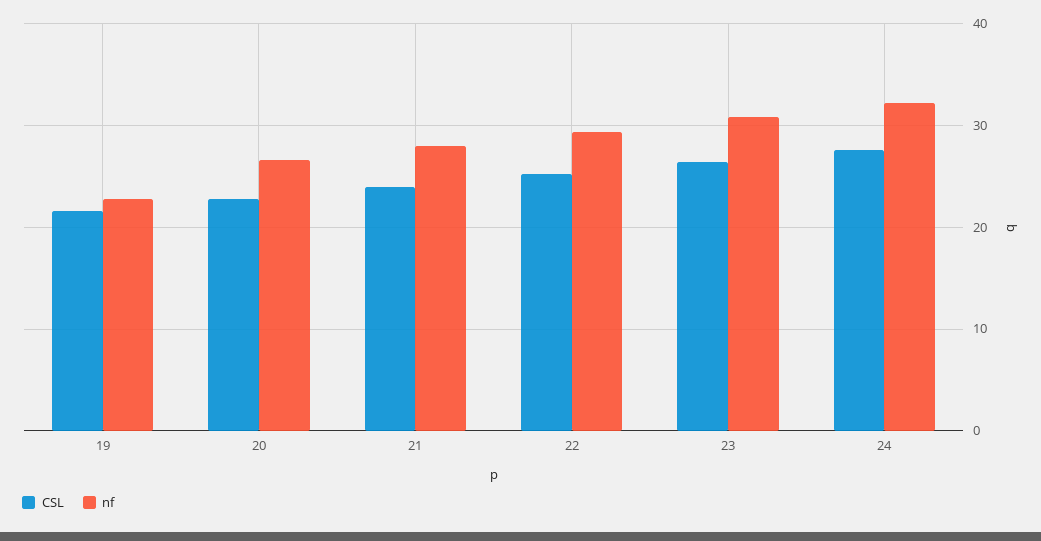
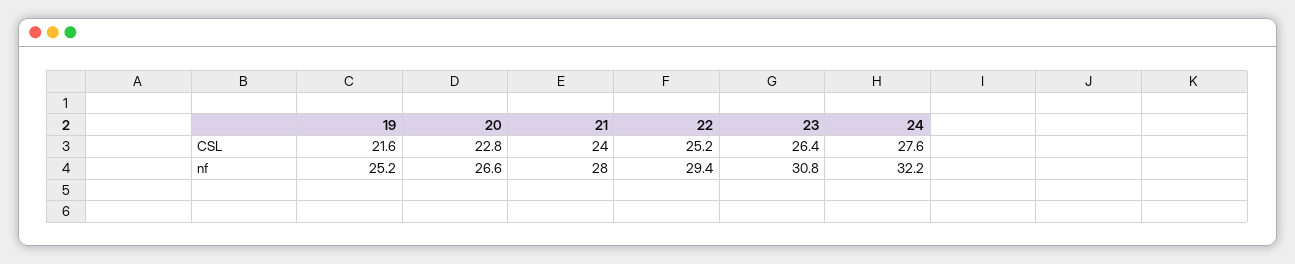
  {
    "CSL": {
      "19": 21.6,
      "20": 22.8,
      "21": 24,
      "22": 25.2,
      "23": 26.4,
      "24": 27.6
    },
    "nf": {
-     "19": 23,
+     "19": 25.2,
      "20": 26.6,
      "21": 28,
      "22": 29.4,
      "23": 30.8,
      "24": 32.2
    }
  }

